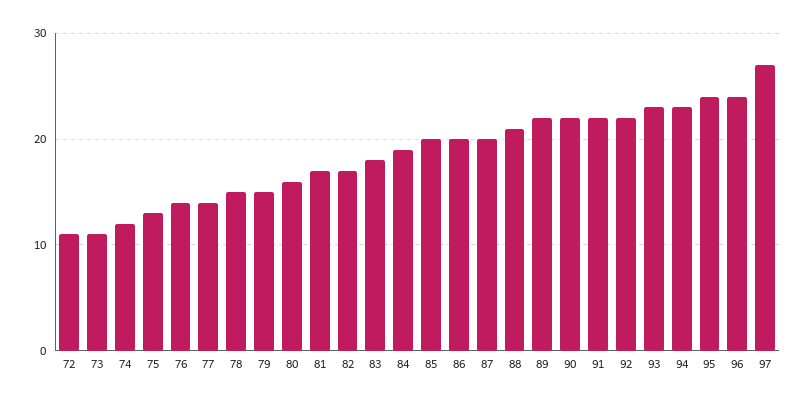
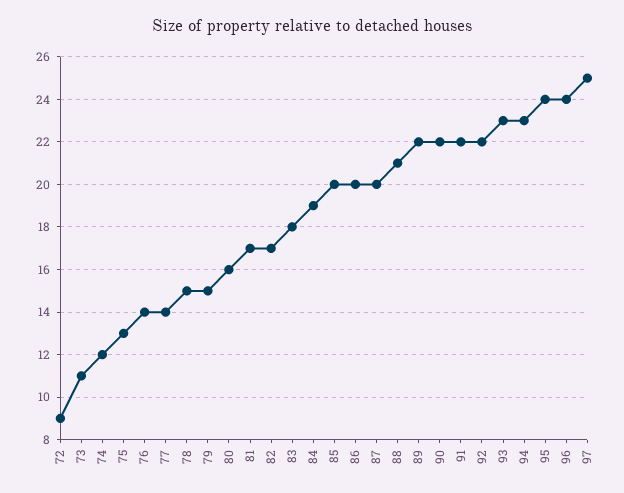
  {
-   "72": 11,
+   "72": 9,
    "73": 11,
    "74": 12,
    "75": 13,
    "76": 14,
    "77": 14,
    "78": 15,
    "79": 15,
    "80": 16,
    "81": 17,
    "82": 17,
    "83": 18,
    "84": 19,
    "85": 20,
    "86": 20,
    "87": 20,
    "88": 21,
    "89": 22,
    "90": 22,
    "91": 22,
    "92": 22,
    "93": 23,
    "94": 23,
    "95": 24,
    "96": 24,
-   "97": 27
+   "97": 25
  }

